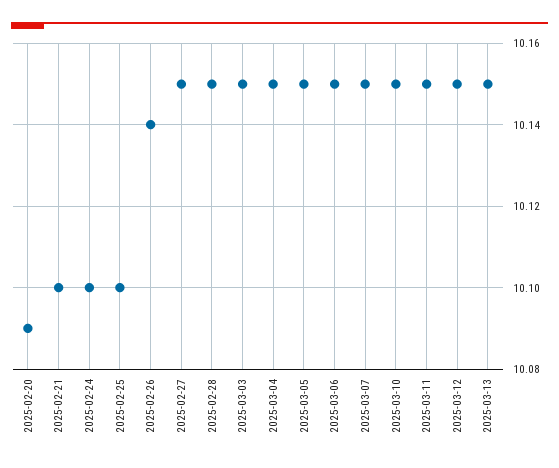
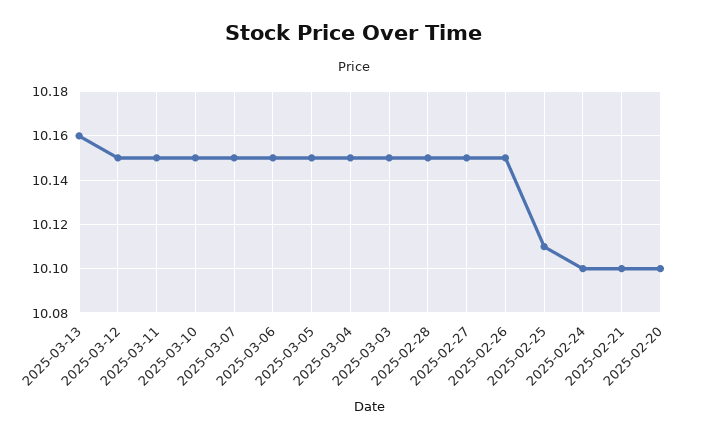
  {
-   "2025-02-20": 10.09,
+   "2025-02-20": 10.1,
    "2025-02-21": 10.1,
    "2025-02-24": 10.1,
-   "2025-02-25": 10.1,
+   "2025-02-25": 10.11,
-   "2025-02-26": 10.14,
+   "2025-02-26": 10.15,
    "2025-02-27": 10.15,
    "2025-02-28": 10.15,
    "2025-03-03": 10.15,
    "2025-03-04": 10.15,
    "2025-03-05": 10.15,
    "2025-03-06": 10.15,
    "2025-03-07": 10.15,
    "2025-03-10": 10.15,
    "2025-03-11": 10.15,
    "2025-03-12": 10.15,
-   "2025-03-13": 10.15
+   "2025-03-13": 10.16
  }

